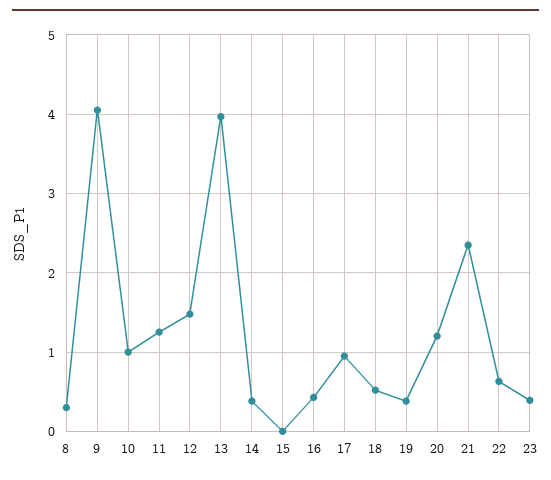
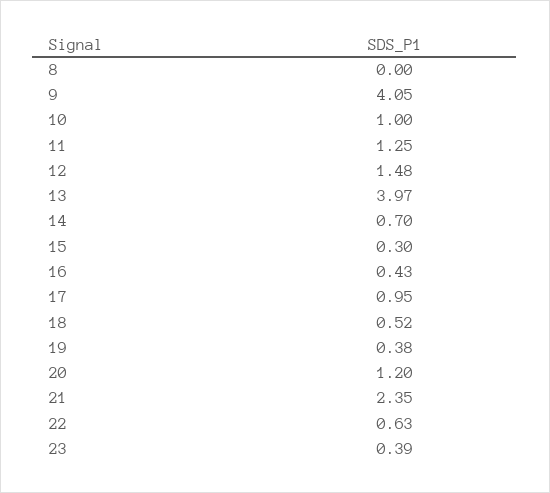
  {
-   "8": 0.3,
+   "8": 0,
    "9": 4.05,
    "10": 1,
    "11": 1.25,
    "12": 1.48,
    "13": 3.97,
-   "14": 0.4,
+   "14": 0.7,
-   "15": 0,
+   "15": 0.3,
    "16": 0.43,
    "17": 0.95,
    "18": 0.52,
    "19": 0.38,
    "20": 1.2,
    "21": 2.35,
    "22": 0.63,
    "23": 0.39
  }

